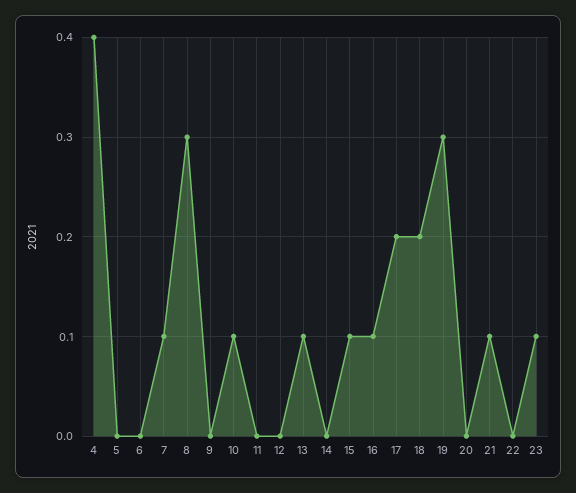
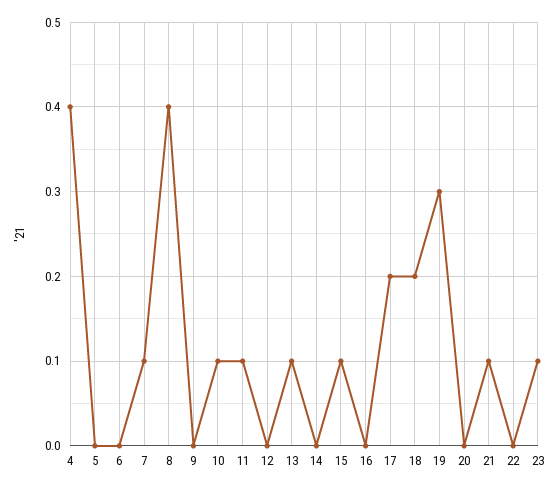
  {
    "4": 0.4,
    "5": 0,
    "6": 0,
    "7": 0.1,
-   "8": 0.3,
+   "8": 0.4,
    "9": 0,
    "10": 0.1,
-   "11": 0,
+   "11": 0.1,
    "12": 0,
    "13": 0.1,
    "14": 0,
    "15": 0.1,
-   "16": 0.1,
+   "16": 0,
    "17": 0.2,
    "18": 0.2,
    "19": 0.3,
    "20": 0,
    "21": 0.1,
    "22": 0,
    "23": 0.1
  }

